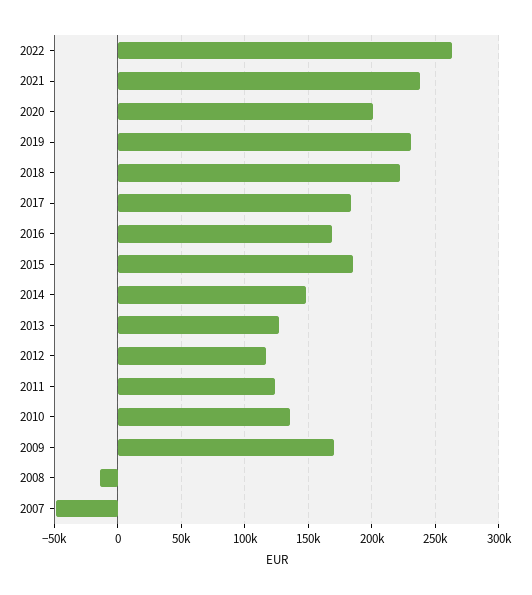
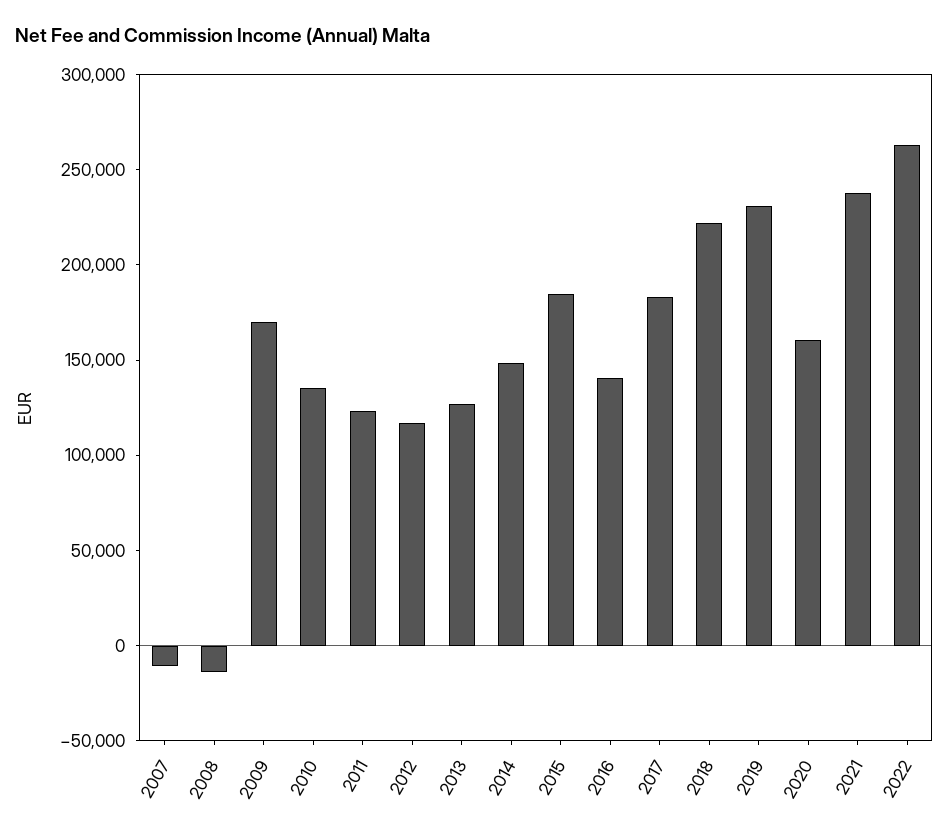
  {
    "2022": 265000,
    "2021": 240000,
-   "2020": 200000,
+   "2020": 160000,
    "2019": 230000,
    "2018": 220000,
    "2017": 185000,
-   "2016": 170000,
+   "2016": 140000,
    "2015": 185000,
    "2014": 150000,
    "2013": 125000,
    "2012": 115000,
    "2011": 125000,
    "2010": 135000,
    "2009": 170000,
    "2008": -15000,
-   "2007": -50000
+   "2007": -10000
  }

